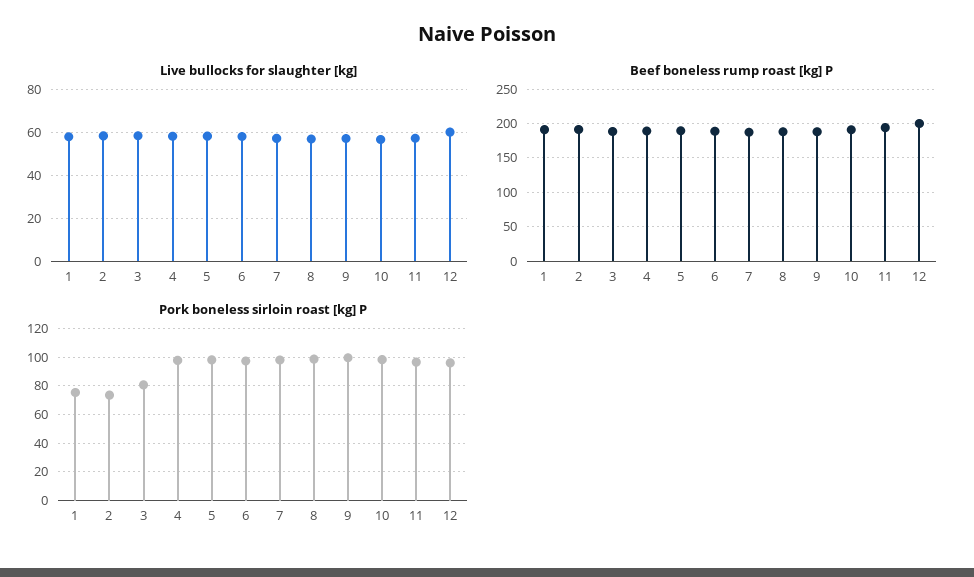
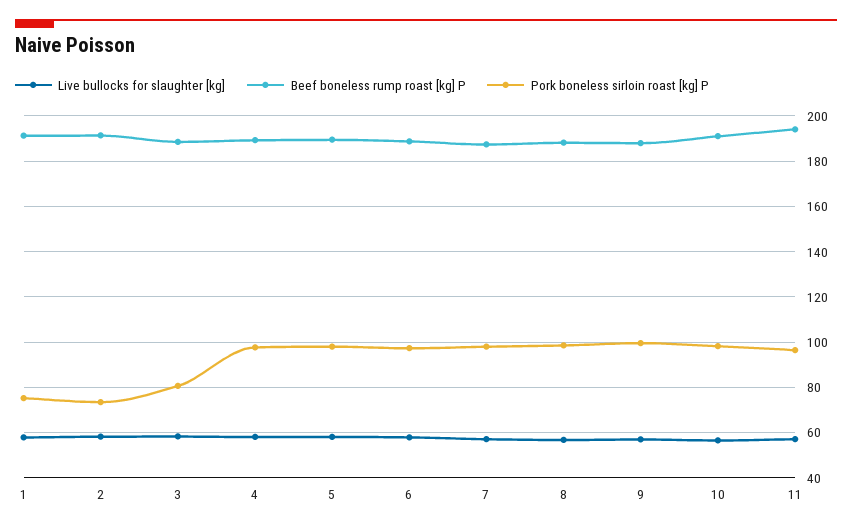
  {
    "Live bullocks for slaughter [kg]": {
      "1": 60,
      "2": 60,
      "3": 60,
      "4": 60,
      "5": 60,
      "6": 60,
      "7": 55,
      "8": 55,
      "9": 55,
      "10": 55,
-     "11": 55,
+     "11": 55
-     "12": 60
    },
    "Beef boneless rump roast [kg] P": {
      "1": 190,
      "2": 190,
      "3": 190,
      "4": 190,
      "5": 190,
      "6": 190,
      "7": 185,
      "8": 190,
      "9": 190,
      "10": 190,
-     "11": 195,
+     "11": 195
-     "12": 200
    },
    "Pork boneless sirloin roast [kg] P": {
      "1": 75,
      "2": 75,
      "3": 80,
      "4": 100,
      "5": 100,
      "6": 95,
      "7": 100,
      "8": 100,
      "9": 100,
      "10": 100,
-     "11": 95,
+     "11": 95
-     "12": 95
    }
  }

